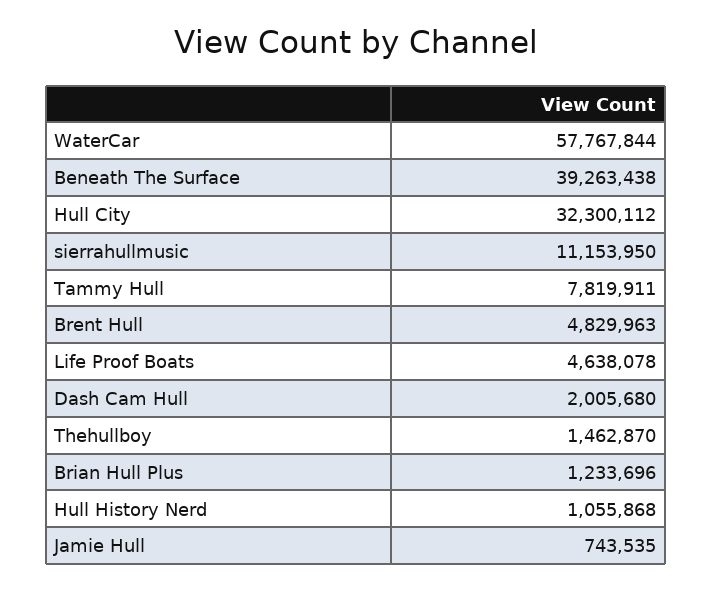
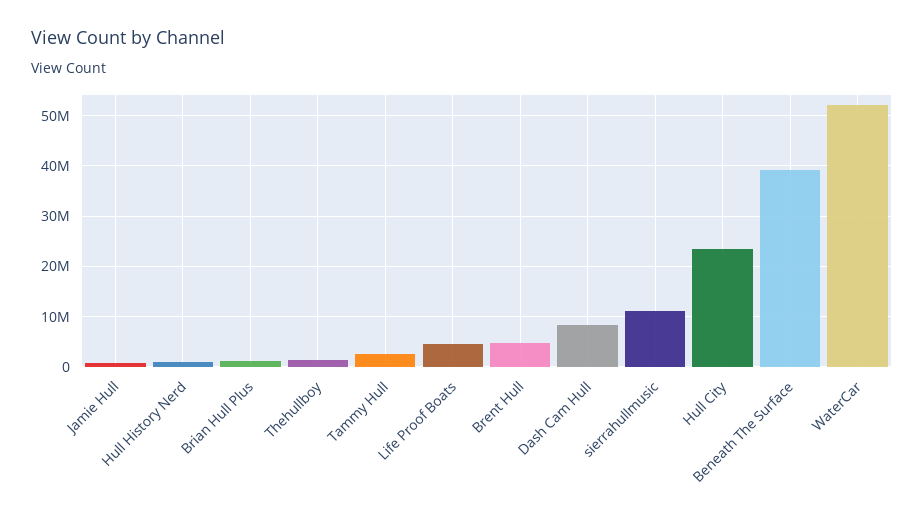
  {
-   "WaterCar": 57767844,
+   "WaterCar": 52000000,
    "Beneath The Surface": 39263438,
-   "Hull City": 32300112,
+   "Hull City": 24000000,
    "sierrahullmusic": 11153950,
-   "Tammy Hull": 7819911,
+   "Tammy Hull": 2000000,
    "Brent Hull": 4829963,
    "Life Proof Boats": 4638078,
-   "Dash Cam Hull": 2005680,
+   "Dash Cam Hull": 8000000,
    "Thehullboy": 1462870,
    "Brian Hull Plus": 1233696,
    "Hull History Nerd": 1055868,
    "Jamie Hull": 743535
  }

